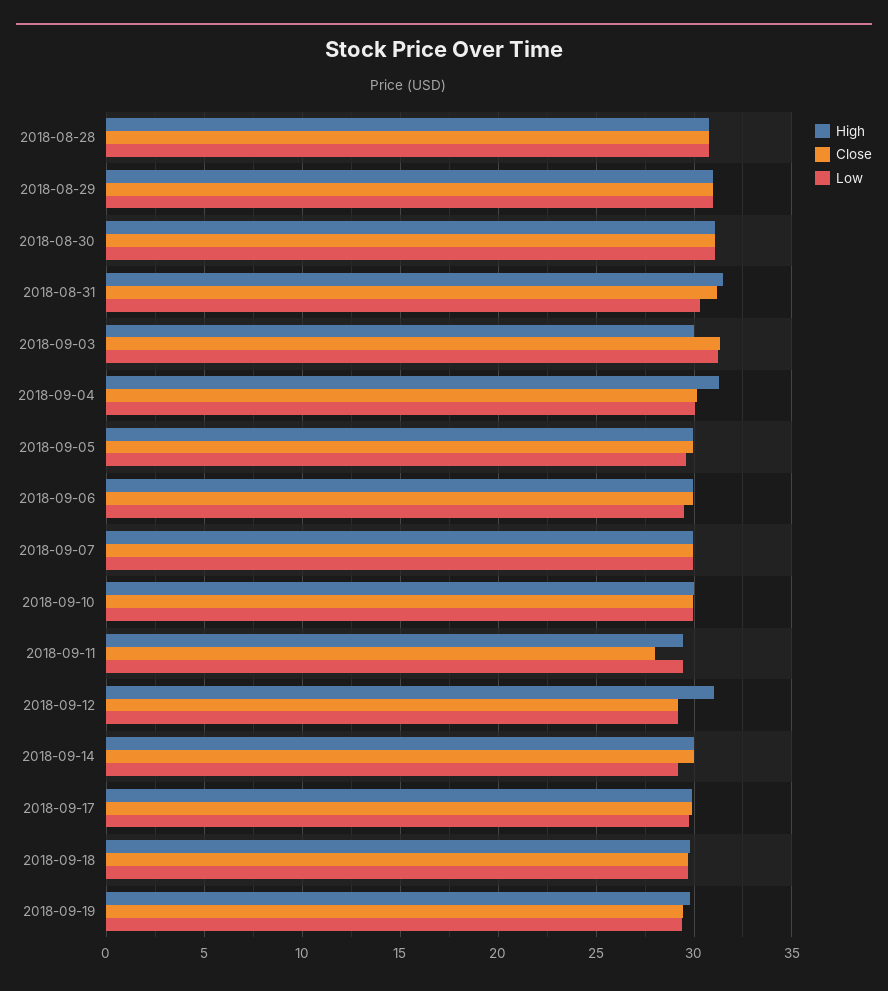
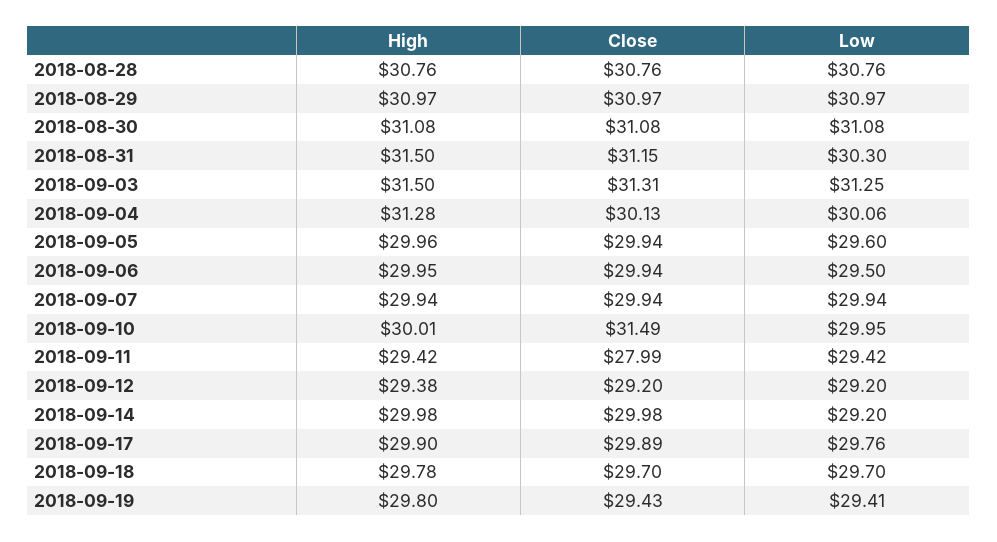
  {
    "High": {
      "2018-08-28": 30.76,
      "2018-08-29": 30.97,
      "2018-08-30": 31.08,
      "2018-08-31": 31.5,
-     "2018-09-03": 30,
+     "2018-09-03": 31.5,
      "2018-09-04": 31.28,
      "2018-09-05": 29.96,
      "2018-09-06": 29.95,
      "2018-09-07": 29.94,
      "2018-09-10": 30.01,
      "2018-09-11": 29.42,
-     "2018-09-12": 31,
+     "2018-09-12": 29.38,
      "2018-09-14": 29.98,
      "2018-09-17": 29.9,
      "2018-09-18": 29.78,
      "2018-09-19": 29.8
    },
    "Close": {
      "2018-08-28": 30.76,
      "2018-08-29": 30.97,
      "2018-08-30": 31.08,
      "2018-08-31": 31.15,
      "2018-09-03": 31.31,
      "2018-09-04": 30.13,
      "2018-09-05": 29.94,
      "2018-09-06": 29.94,
      "2018-09-07": 29.94,
-     "2018-09-10": 30,
+     "2018-09-10": 31.49,
      "2018-09-11": 27.99,
      "2018-09-12": 29.2,
      "2018-09-14": 29.98,
      "2018-09-17": 29.89,
      "2018-09-18": 29.7,
      "2018-09-19": 29.43
    },
    "Low": {
      "2018-08-28": 30.76,
      "2018-08-29": 30.97,
      "2018-08-30": 31.08,
      "2018-08-31": 30.3,
      "2018-09-03": 31.25,
      "2018-09-04": 30.06,
      "2018-09-05": 29.6,
      "2018-09-06": 29.5,
      "2018-09-07": 29.94,
      "2018-09-10": 29.95,
      "2018-09-11": 29.42,
      "2018-09-12": 29.2,
      "2018-09-14": 29.2,
      "2018-09-17": 29.76,
      "2018-09-18": 29.7,
      "2018-09-19": 29.41
    }
  }

